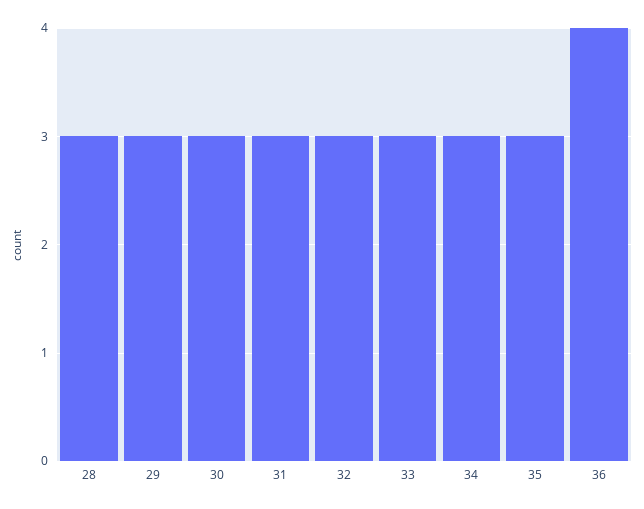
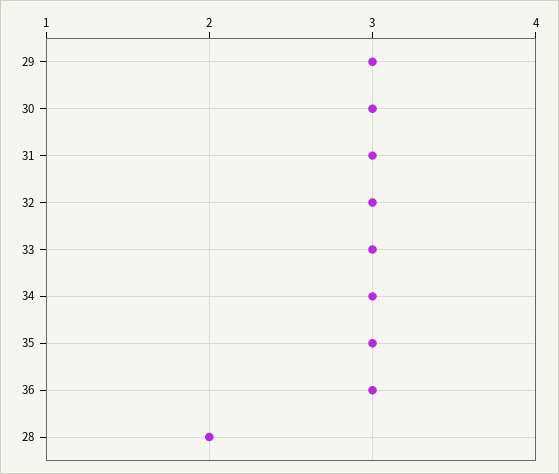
  {
-   "28": 3,
+   "28": 2,
    "29": 3,
    "30": 3,
    "31": 3,
    "32": 3,
    "33": 3,
    "34": 3,
    "35": 3,
-   "36": 4
+   "36": 3
  }

